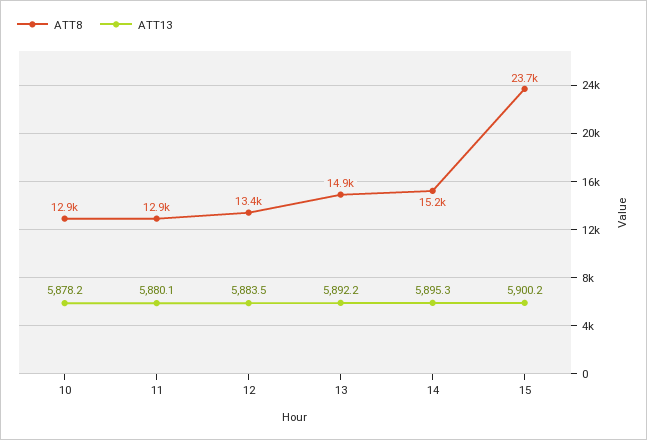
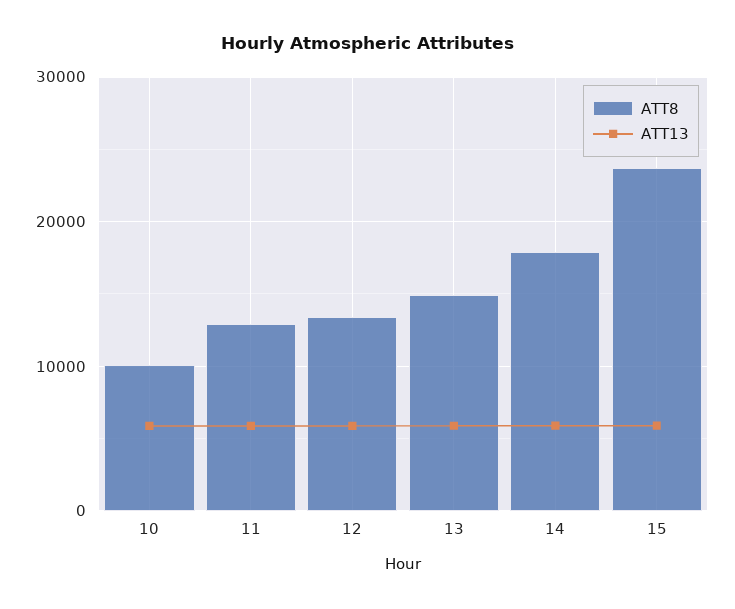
  {
    "ATT8": {
-     "10": 12900,
+     "10": 10000,
      "11": 12900,
      "12": 13400,
      "13": 14900,
-     "14": 15200,
+     "14": 18000,
      "15": 23700
    },
    "ATT13": {
      "10": 5878.2,
      "11": 5880.1,
      "12": 5883.5,
      "13": 5892.2,
      "14": 5895.3,
      "15": 5900.2
    }
  }

